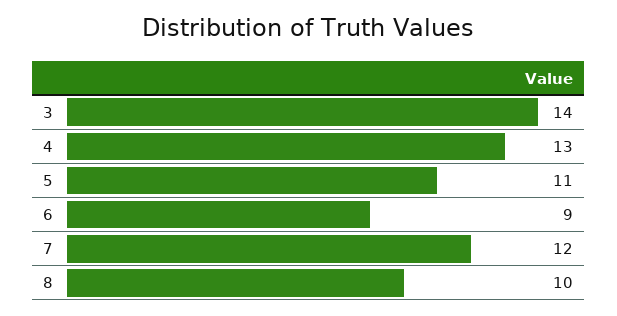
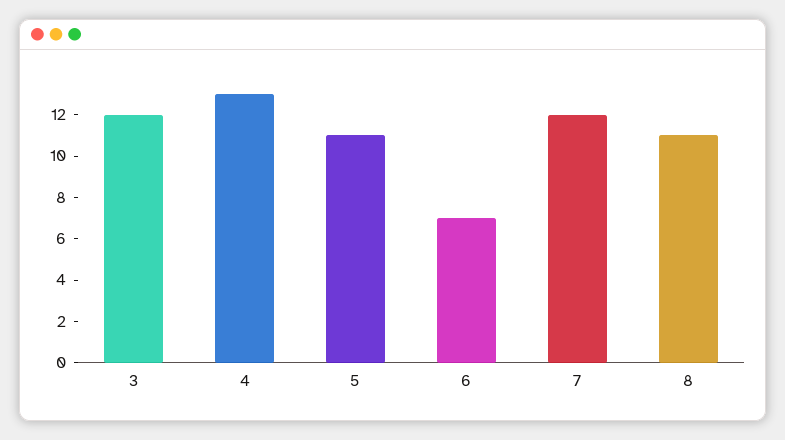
  {
-   "3": 14,
+   "3": 12,
    "4": 13,
    "5": 11,
-   "6": 9,
+   "6": 7,
    "7": 12,
-   "8": 10
+   "8": 11
  }

